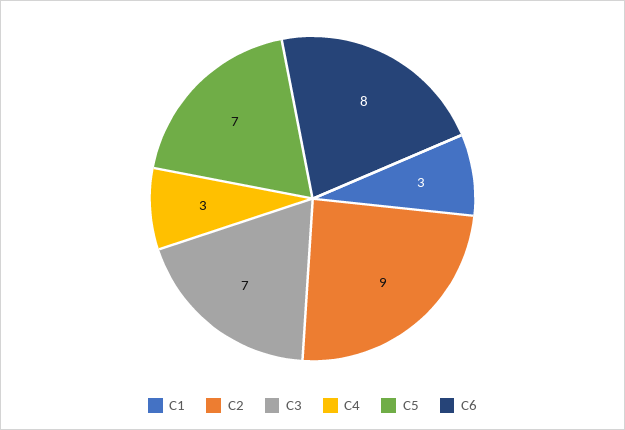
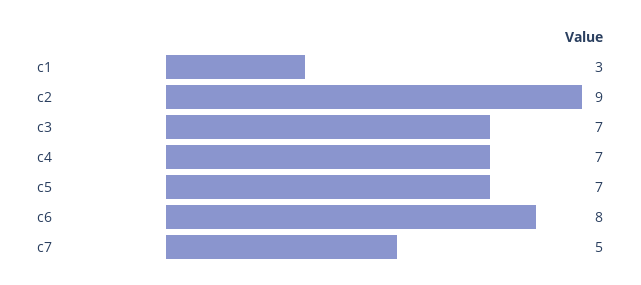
  {
    "C1": 3,
    "C2": 9,
    "C3": 7,
-   "C4": 3,
+   "C4": 7,
    "C5": 7,
-   "C6": 8
+   "C6": 8,
+   "c7": 5
  }

